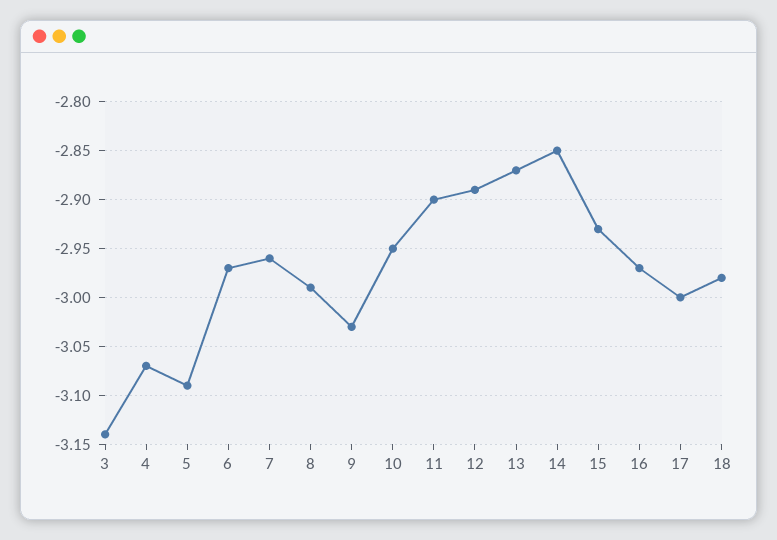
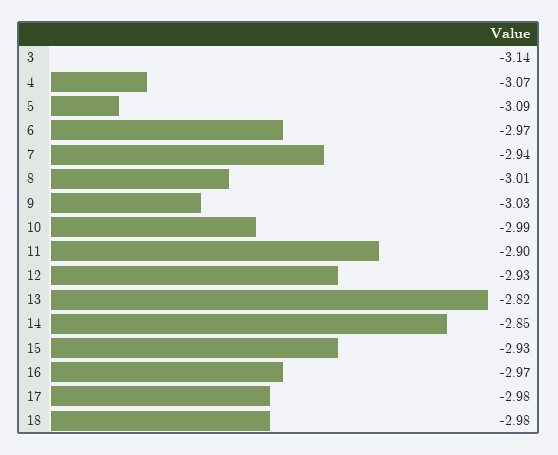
  {
    "3": -3.14,
    "4": -3.07,
    "5": -3.09,
    "6": -2.97,
-   "7": -2.96,
+   "7": -2.94,
-   "8": -2.99,
+   "8": -3.01,
    "9": -3.03,
-   "10": -2.95,
+   "10": -2.99,
    "11": -2.9,
-   "12": -2.89,
+   "12": -2.93,
-   "13": -2.87,
+   "13": -2.82,
    "14": -2.85,
    "15": -2.93,
    "16": -2.97,
-   "17": -3,
+   "17": -2.98,
    "18": -2.98
  }

